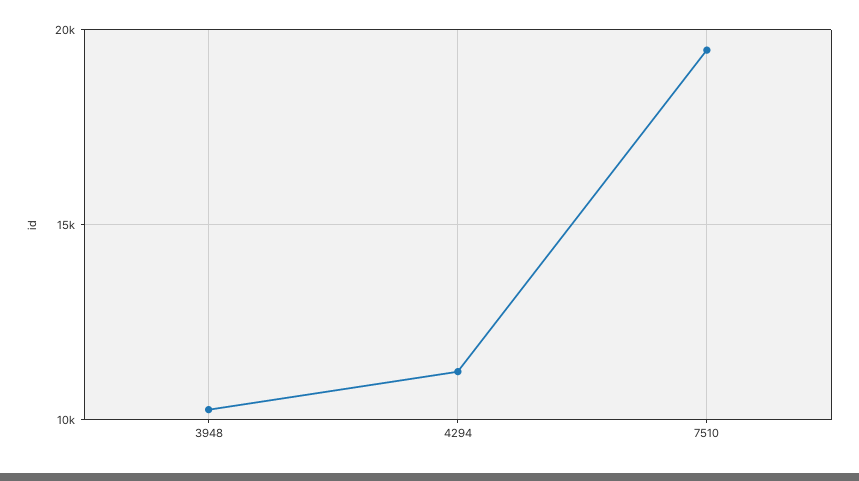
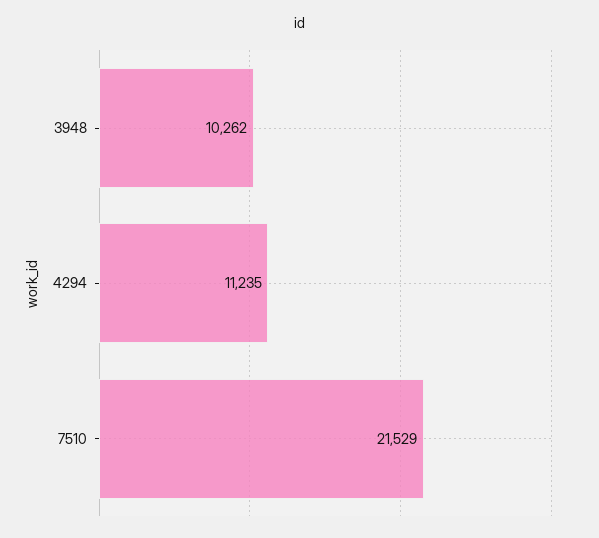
  {
    "3948": 10262,
    "4294": 11235,
-   "7510": 19500
+   "7510": 21529
  }

